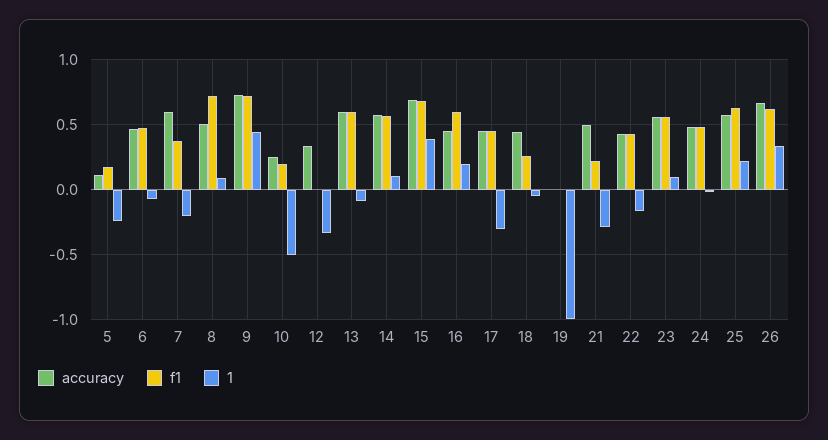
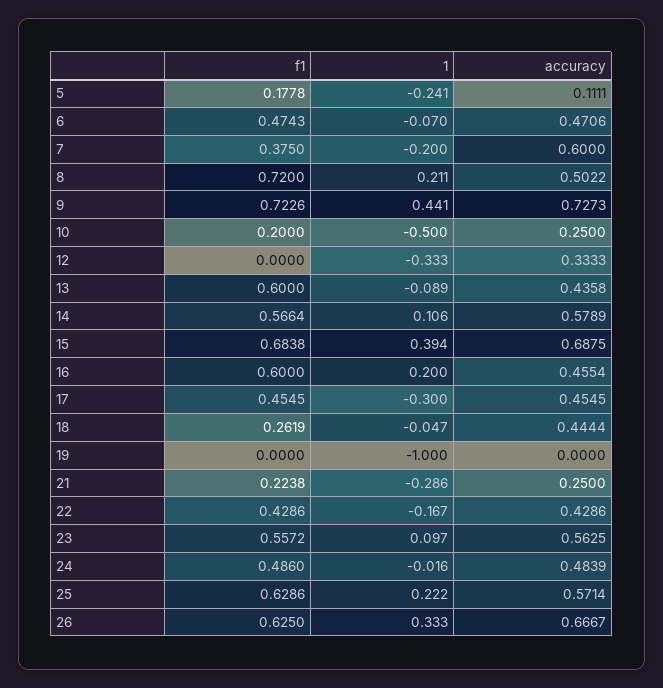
  {
    "accuracy": {
      "5": 0.1111,
      "6": 0.4706,
      "7": 0.6,
      "8": 0.5022,
      "9": 0.7273,
      "10": 0.25,
      "12": 0.3333,
-     "13": 0.6,
+     "13": 0.4358,
      "14": 0.5789,
      "15": 0.6875,
      "16": 0.4554,
      "17": 0.4545,
      "18": 0.4444,
      "19": 0,
-     "21": 0.5,
+     "21": 0.25,
      "22": 0.4286,
      "23": 0.5625,
      "24": 0.4839,
      "25": 0.5714,
      "26": 0.6667
    },
    "f1": {
      "5": 0.1778,
      "6": 0.4743,
      "7": 0.375,
      "8": 0.72,
      "9": 0.7226,
      "10": 0.2,
      "12": 0,
      "13": 0.6,
      "14": 0.5664,
      "15": 0.6838,
      "16": 0.6,
      "17": 0.4545,
      "18": 0.2619,
      "19": 0,
      "21": 0.2238,
      "22": 0.4286,
      "23": 0.5572,
      "24": 0.486,
      "25": 0.6286,
      "26": 0.625
    },
    "1": {
      "5": -0.241,
      "6": -0.07,
      "7": -0.2,
-     "8": 0.1,
+     "8": 0.211,
      "9": 0.441,
      "10": -0.5,
      "12": -0.333,
      "13": -0.089,
      "14": 0.106,
      "15": 0.394,
      "16": 0.2,
      "17": -0.3,
      "18": -0.047,
      "19": -1,
      "21": -0.286,
      "22": -0.167,
      "23": 0.097,
      "24": -0.016,
      "25": 0.222,
      "26": 0.333
    }
  }

